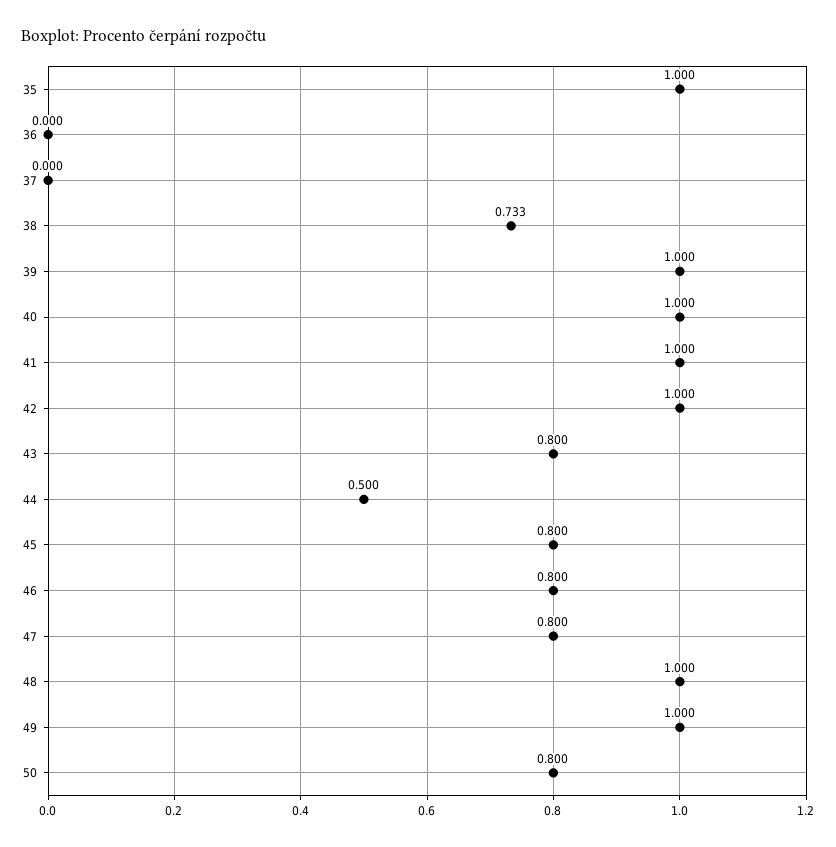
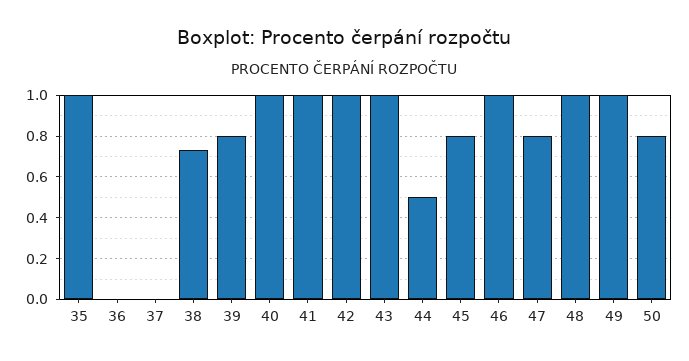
  {
    "35": 1,
    "36": 0,
    "37": 0,
    "38": 0.733,
-   "39": 1,
+   "39": 0.8,
    "40": 1,
    "41": 1,
    "42": 1,
-   "43": 0.8,
+   "43": 1,
    "44": 0.5,
    "45": 0.8,
-   "46": 0.8,
+   "46": 1,
    "47": 0.8,
    "48": 1,
    "49": 1,
    "50": 0.8
  }

